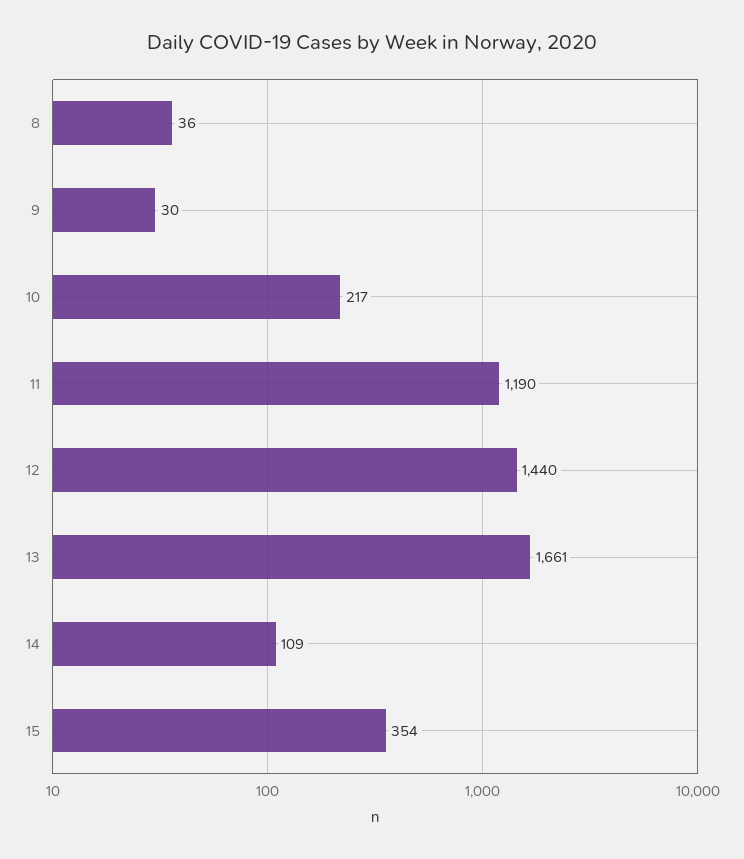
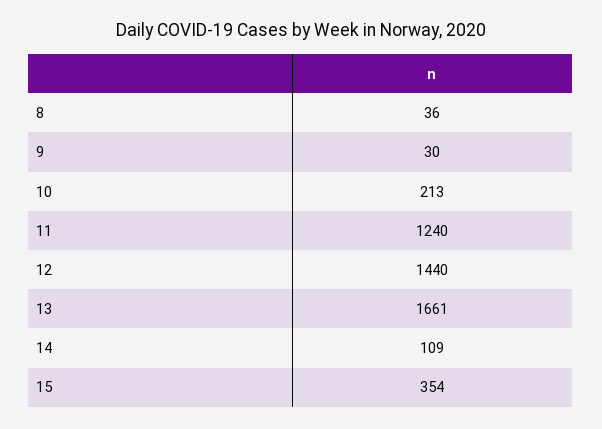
  {
    "8": 36,
    "9": 30,
-   "10": 217,
+   "10": 213,
-   "11": 1190,
+   "11": 1240,
    "12": 1440,
    "13": 1661,
    "14": 109,
    "15": 354
  }

